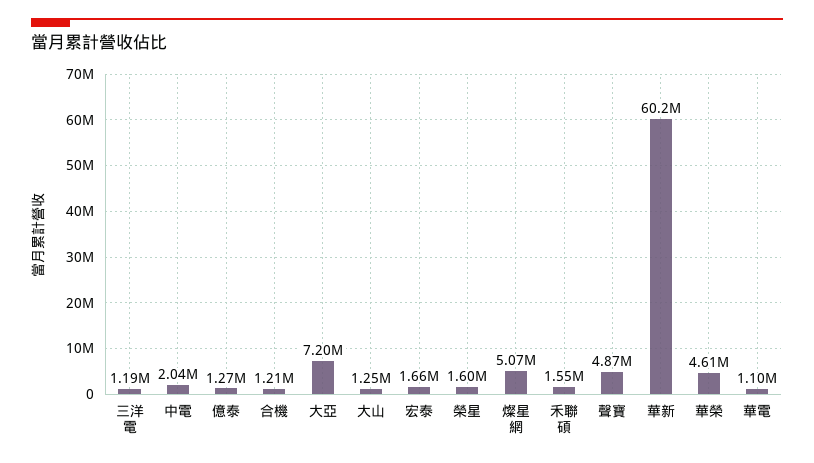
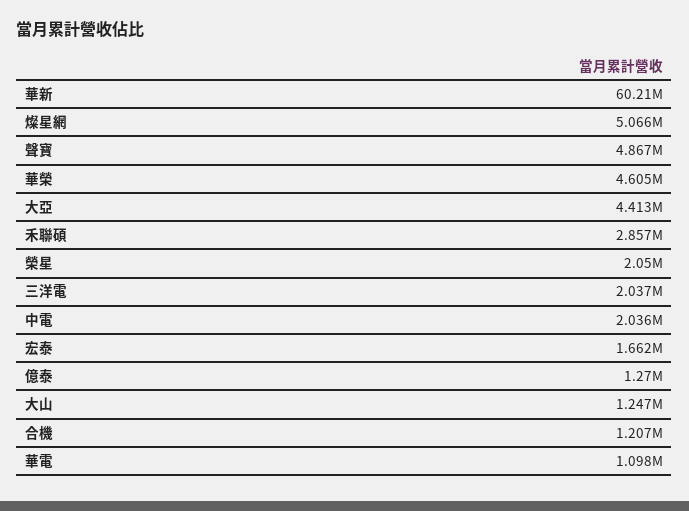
  {
-   "三洋電": 1190000,
+   "三洋電": 2037000,
    "中電": 2036000,
    "億泰": 1270000,
    "合機": 1207000,
-   "大亞": 7200000,
+   "大亞": 4413000,
    "大山": 1247000,
    "宏泰": 1662000,
-   "榮星": 1600000,
+   "榮星": 2050000,
    "燦星網": 5066000,
-   "禾聯碩": 1550000,
+   "禾聯碩": 2857000,
    "聲寶": 4867000,
    "華新": 60210000,
    "華榮": 4605000,
    "華電": 1098000
  }

